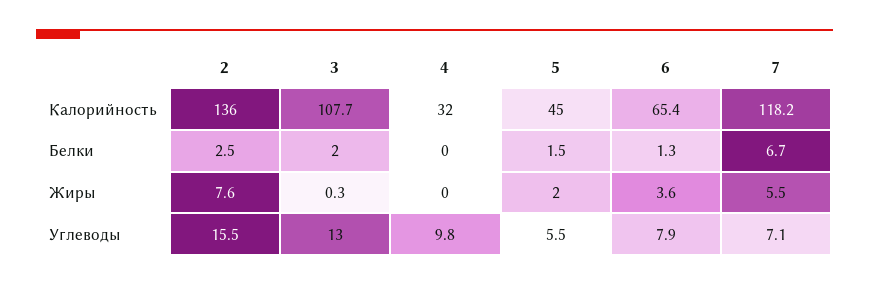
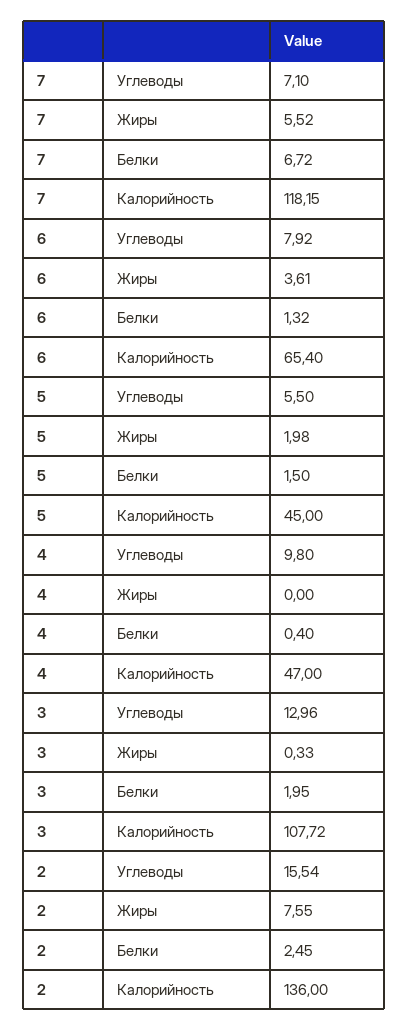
  {
    "2": {
      "Калорийность": 136,
      "Белки": 2.45,
      "Жиры": 7.55,
      "Углеводы": 15.54
    },
    "3": {
      "Калорийность": 107.72,
      "Белки": 1.95,
      "Жиры": 0.33,
      "Углеводы": 12.96
    },
    "4": {
-     "Калорийность": 32,
+     "Калорийность": 47,
-     "Белки": 0,
+     "Белки": 0.4,
      "Жиры": 0,
      "Углеводы": 9.8
    },
    "5": {
      "Калорийность": 45,
      "Белки": 1.5,
      "Жиры": 1.98,
      "Углеводы": 5.5
    },
    "6": {
      "Калорийность": 65.4,
      "Белки": 1.32,
      "Жиры": 3.61,
      "Углеводы": 7.92
    },
    "7": {
      "Калорийность": 118.15,
      "Белки": 6.72,
      "Жиры": 5.52,
      "Углеводы": 7.1
    }
  }

